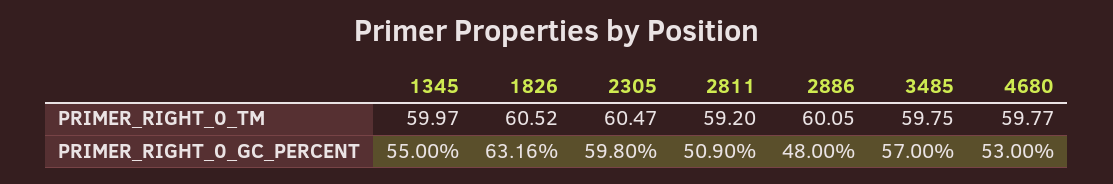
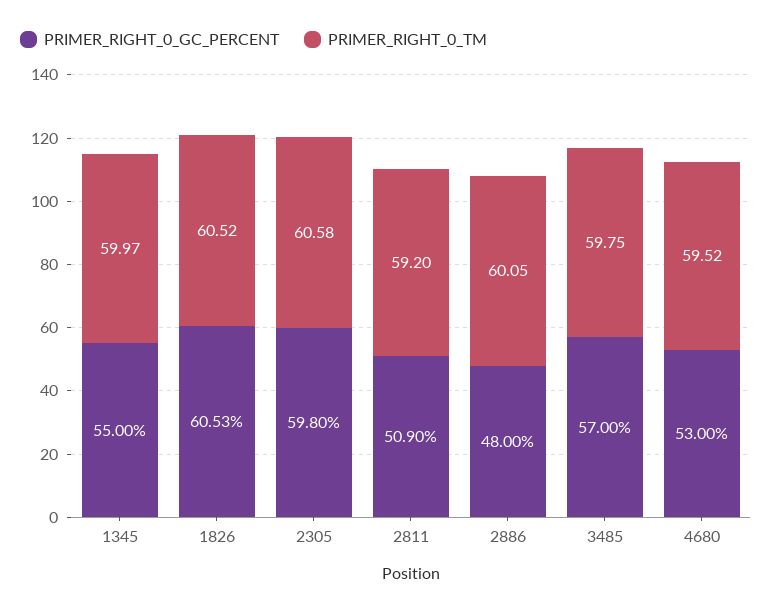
  {
    "PRIMER_RIGHT_0_TM": {
      "1345": 59.97,
      "1826": 60.52,
-     "2305": 60.47,
+     "2305": 60.58,
      "2811": 59.2,
      "2886": 60.05,
      "3485": 59.75,
-     "4680": 59.77
+     "4680": 59.52
    },
    "PRIMER_RIGHT_0_GC_PERCENT": {
      "1345": 55,
-     "1826": 63.16,
+     "1826": 60.53,
      "2305": 59.8,
      "2811": 50.9,
      "2886": 48,
      "3485": 57,
      "4680": 53
    }
  }

